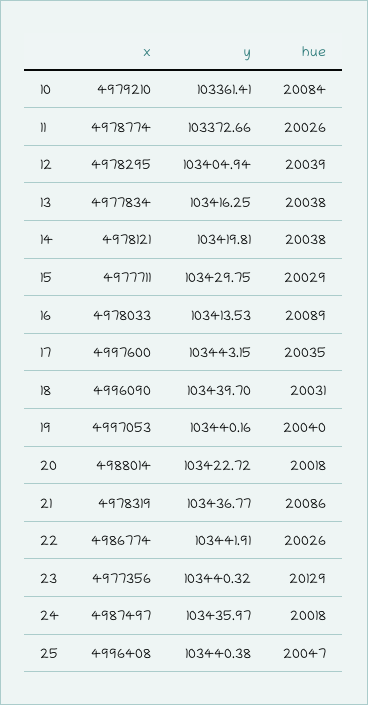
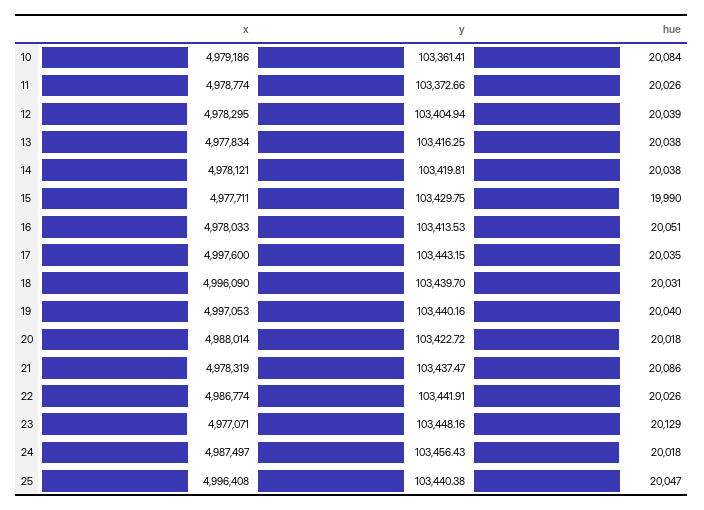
  {
    "x": {
-     "10": 4979210,
+     "10": 4979186,
      "11": 4978774,
      "12": 4978295,
      "13": 4977834,
      "14": 4978121,
      "15": 4977711,
      "16": 4978033,
      "17": 4997600,
      "18": 4996090,
      "19": 4997053,
      "20": 4988014,
      "21": 4978319,
      "22": 4986774,
-     "23": 4977356,
+     "23": 4977071,
      "24": 4987497,
      "25": 4996408
    },
    "y": {
      "10": 103361.41,
      "11": 103372.66,
      "12": 103404.94,
      "13": 103416.25,
      "14": 103419.81,
      "15": 103429.75,
      "16": 103413.53,
      "17": 103443.15,
      "18": 103439.7,
      "19": 103440.16,
      "20": 103422.72,
-     "21": 103436.77,
+     "21": 103437.47,
      "22": 103441.91,
-     "23": 103440.32,
+     "23": 103448.16,
-     "24": 103435.97,
+     "24": 103456.43,
      "25": 103440.38
    },
    "hue": {
      "10": 20084,
      "11": 20026,
      "12": 20039,
      "13": 20038,
      "14": 20038,
-     "15": 20029,
+     "15": 19990,
-     "16": 20089,
+     "16": 20051,
      "17": 20035,
      "18": 20031,
      "19": 20040,
      "20": 20018,
      "21": 20086,
      "22": 20026,
      "23": 20129,
      "24": 20018,
      "25": 20047
    }
  }

